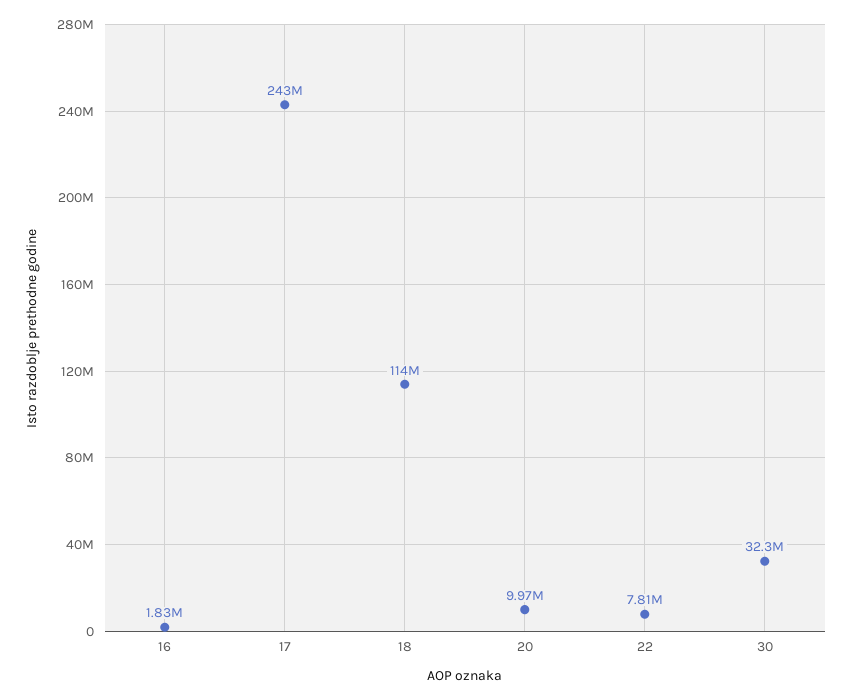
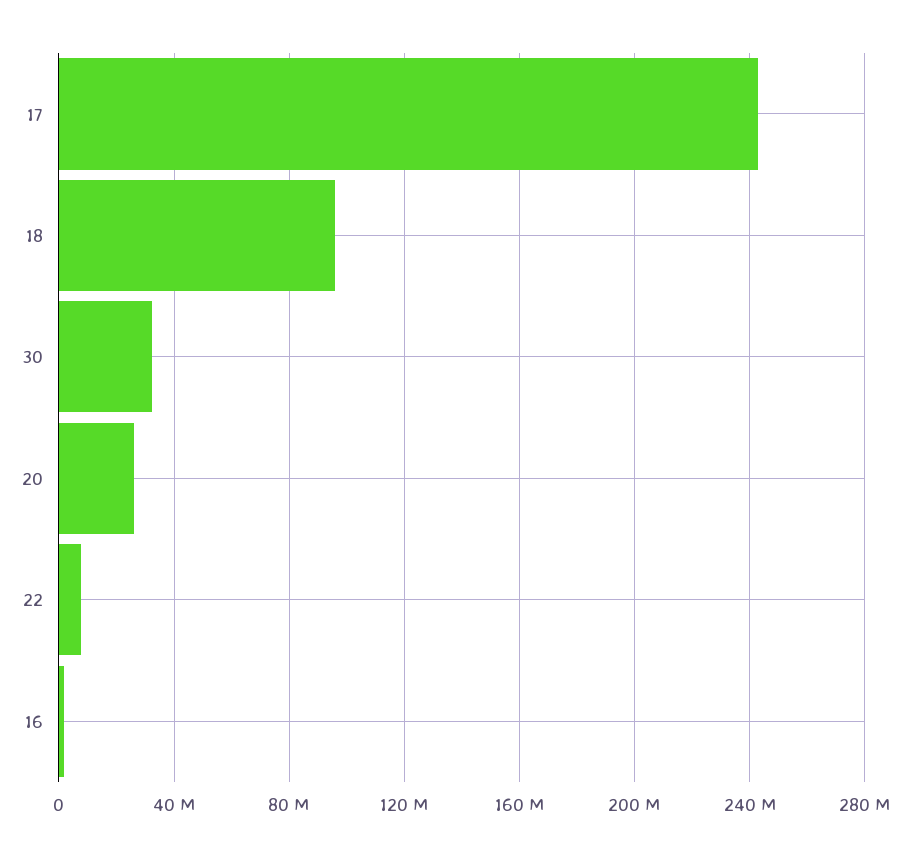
  {
    "16": 1830000,
    "17": 243000000,
-   "18": 114000000,
+   "18": 95000000,
-   "20": 9970000,
+   "20": 25000000,
    "22": 7810000,
    "30": 32300000
  }

